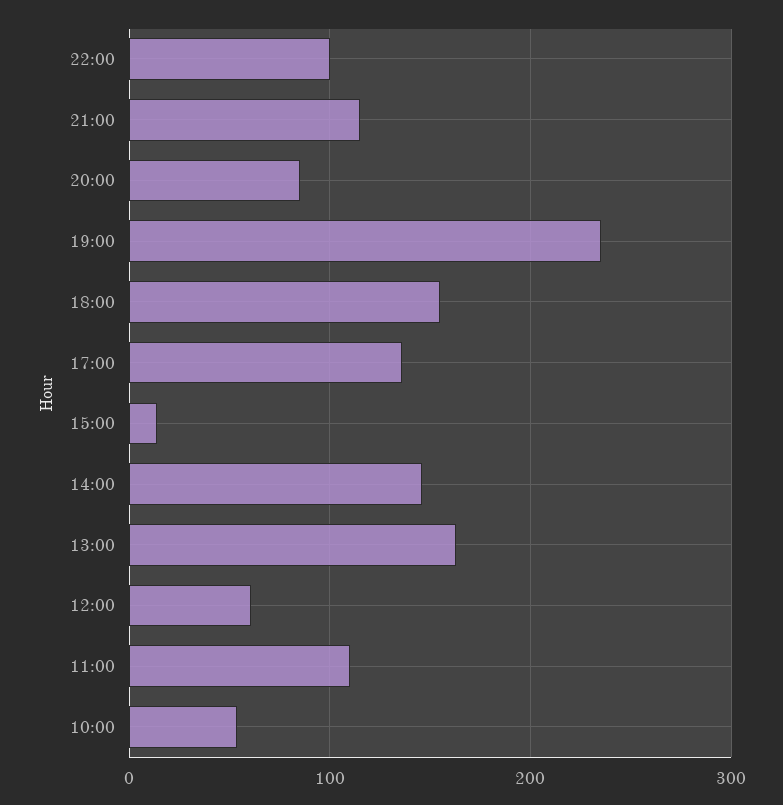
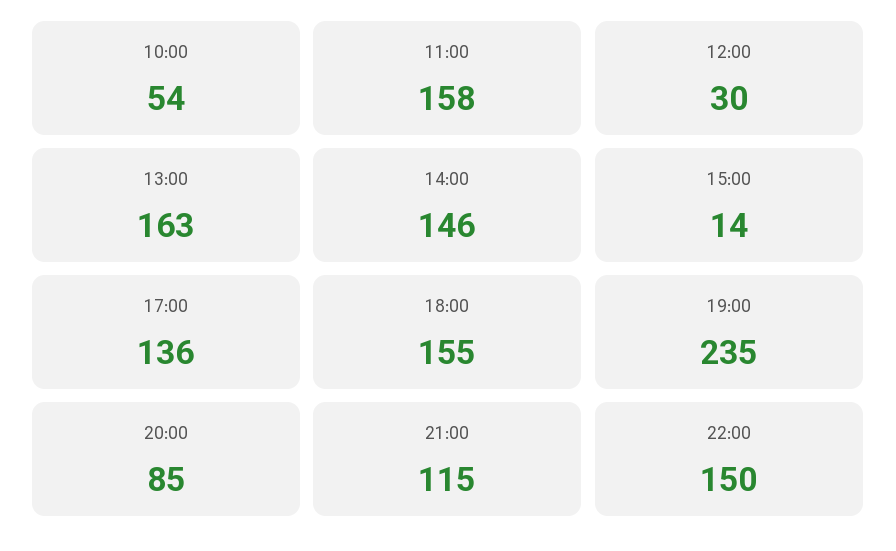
  {
-   "22:00": 100,
+   "22:00": 150,
    "21:00": 115,
    "20:00": 85,
    "19:00": 235,
    "18:00": 155,
    "17:00": 136,
    "15:00": 14,
    "14:00": 146,
    "13:00": 163,
-   "12:00": 60,
+   "12:00": 30,
-   "11:00": 110,
+   "11:00": 158,
    "10:00": 54
  }

